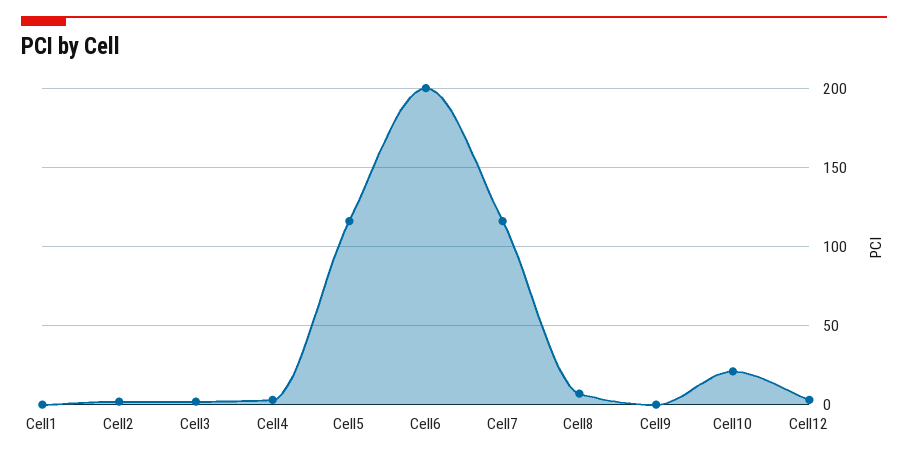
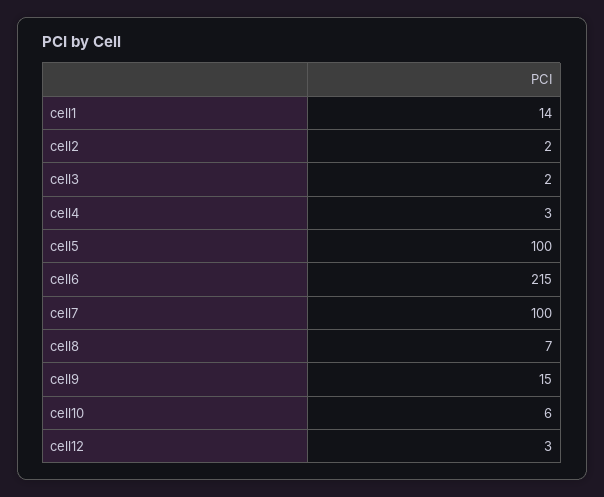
  {
-   "Cell1": 0,
+   "Cell1": 14,
    "Cell2": 2,
    "Cell3": 2,
    "Cell4": 3,
-   "Cell5": 115,
+   "Cell5": 100,
-   "Cell6": 200,
+   "Cell6": 215,
-   "Cell7": 115,
+   "Cell7": 100,
    "Cell8": 7,
-   "Cell9": 0,
+   "Cell9": 15,
-   "Cell10": 20,
+   "Cell10": 6,
    "Cell12": 3
  }

